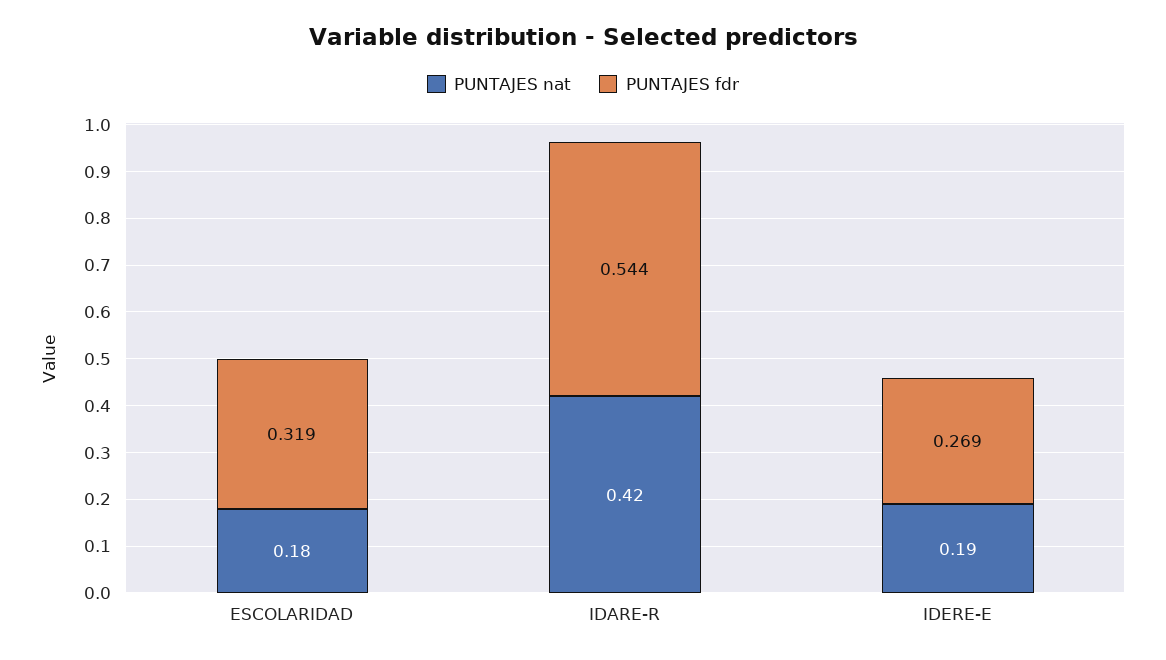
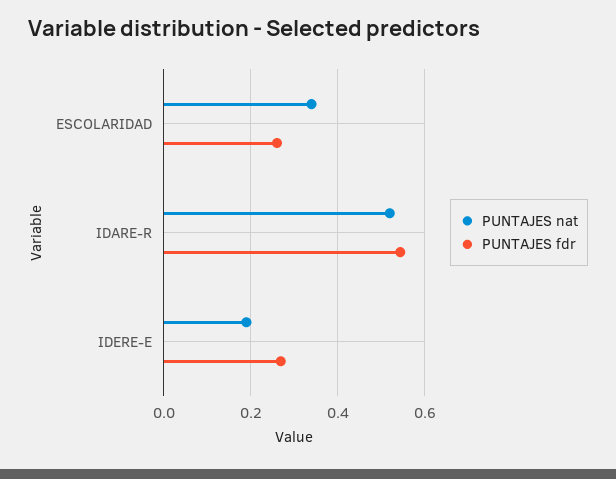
  {
    "PUNTAJES nat": {
-     "ESCOLARIDAD": 0.18,
+     "ESCOLARIDAD": 0.34,
-     "IDARE-R": 0.42,
+     "IDARE-R": 0.52,
      "IDERE-E": 0.19
    },
    "PUNTAJES fdr": {
-     "ESCOLARIDAD": 0.319,
+     "ESCOLARIDAD": 0.26,
      "IDARE-R": 0.544,
      "IDERE-E": 0.269
    }
  }

